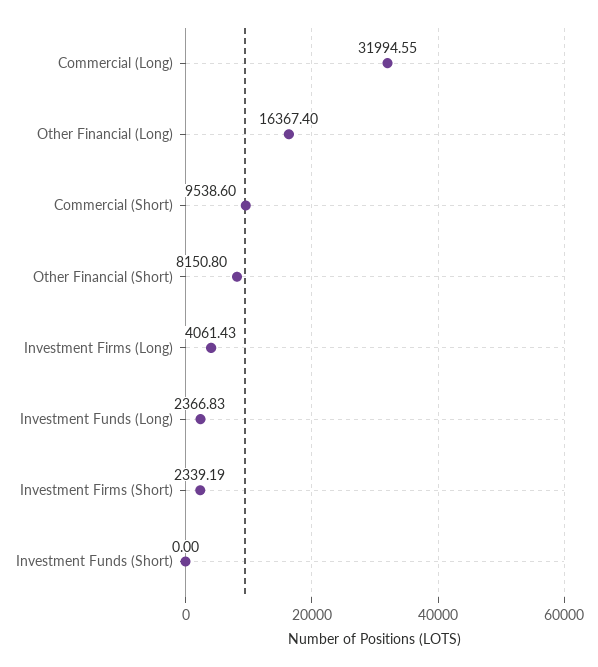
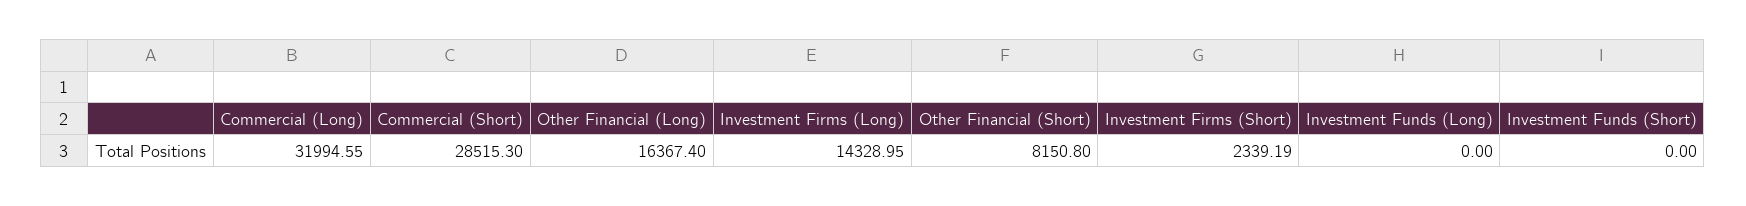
  {
    "Commercial (Long)": 31994.55,
    "Other Financial (Long)": 16367.4,
-   "Commercial (Short)": 9538.6,
+   "Commercial (Short)": 28515.3,
    "Other Financial (Short)": 8150.8,
-   "Investment Firms (Long)": 4061.43,
+   "Investment Firms (Long)": 14328.95,
-   "Investment Funds (Long)": 2366.83,
+   "Investment Funds (Long)": 0,
    "Investment Firms (Short)": 2339.19,
    "Investment Funds (Short)": 0
  }

